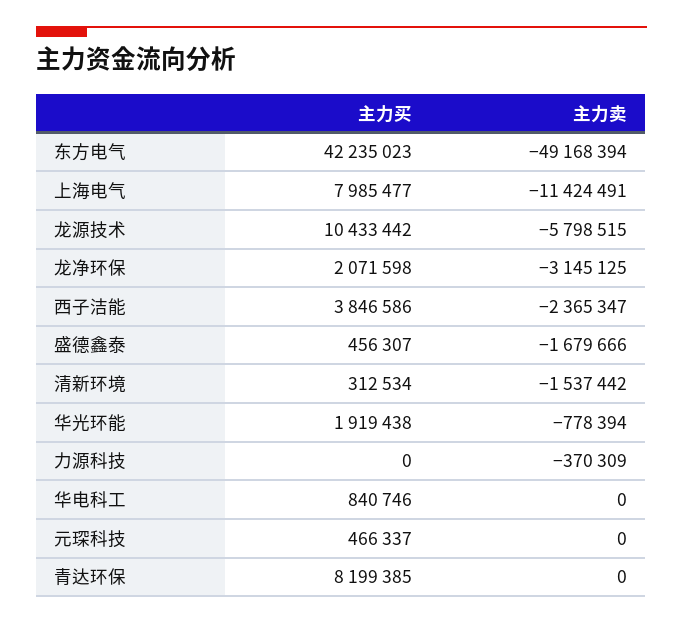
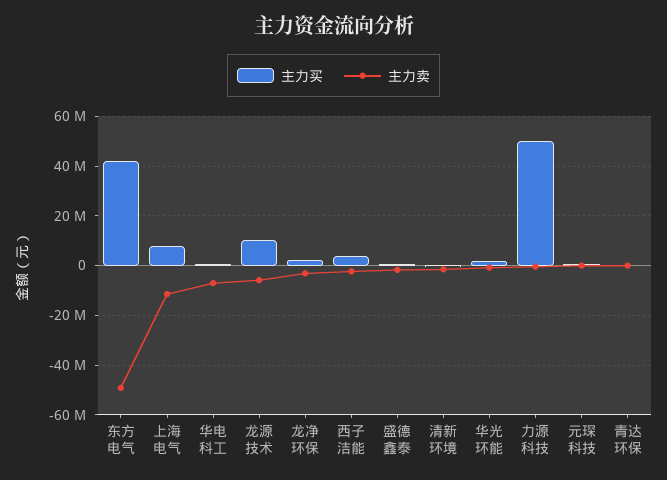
  {
    "主力买": {
      "东方电气": 42235023,
      "上海电气": 7985477,
      "龙源技术": 10433442,
      "龙净环保": 2071598,
      "西子洁能": 3846586,
      "盛德鑫泰": 456307,
      "清新环境": 312534,
      "华光环能": 1919438,
-     "力源科技": 0,
+     "力源科技": 50000000,
      "华电科工": 840746,
      "元琛科技": 466337,
-     "青达环保": 8199385
+     "青达环保": 0
    },
    "主力卖": {
      "东方电气": -49168394,
      "上海电气": -11424491,
      "龙源技术": -5798515,
      "龙净环保": -3145125,
      "西子洁能": -2365347,
      "盛德鑫泰": -1679666,
      "清新环境": -1537442,
      "华光环能": -778394,
      "力源科技": -370309,
-     "华电科工": 0,
+     "华电科工": -7500000,
      "元琛科技": 0,
      "青达环保": 0
    }
  }

